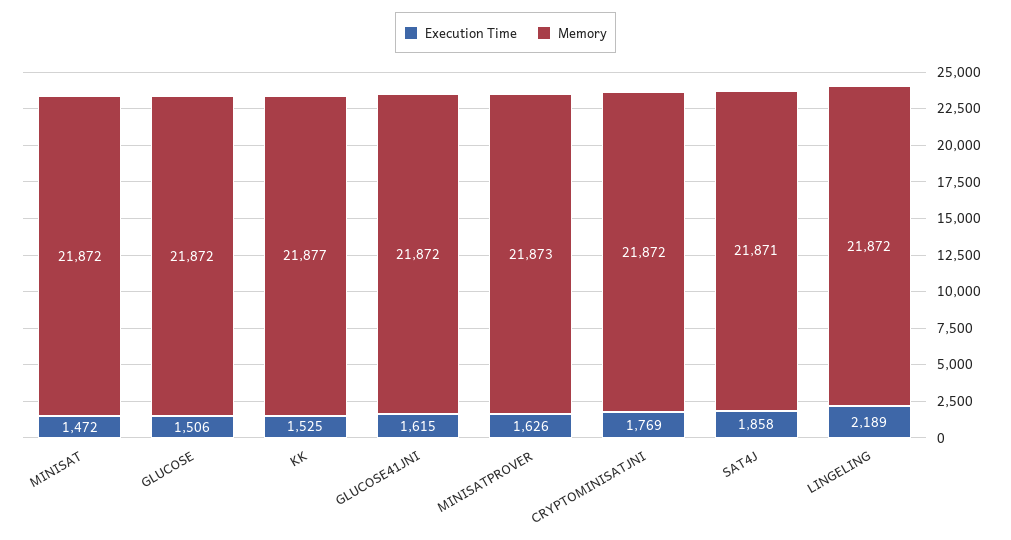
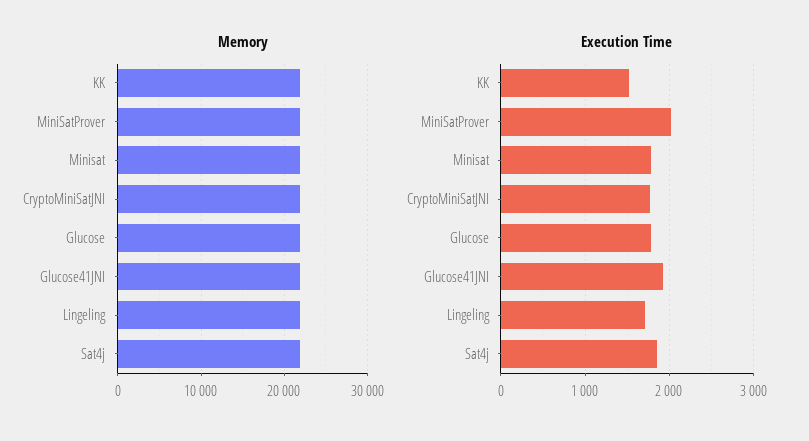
  {
    "Execution Time": {
-     "MINISAT": 1472,
+     "MINISAT": 1800,
-     "GLUCOSE": 1506,
+     "GLUCOSE": 1800,
      "KK": 1525,
-     "GLUCOSE41JNI": 1615,
+     "GLUCOSE41JNI": 1900,
-     "MINISATPROVER": 1626,
+     "MINISATPROVER": 2000,
      "CRYPTOMINISATJNI": 1769,
      "SAT4J": 1858,
-     "LINGELING": 2189
+     "LINGELING": 1700
    },
    "Memory": {
      "MINISAT": 21872,
      "GLUCOSE": 21872,
      "KK": 21877,
      "GLUCOSE41JNI": 21872,
      "MINISATPROVER": 21873,
      "CRYPTOMINISATJNI": 21872,
      "SAT4J": 21871,
      "LINGELING": 21872
    }
  }

